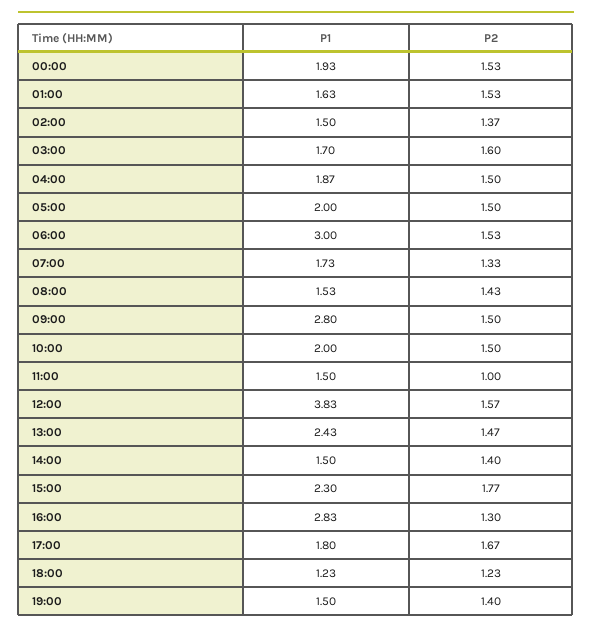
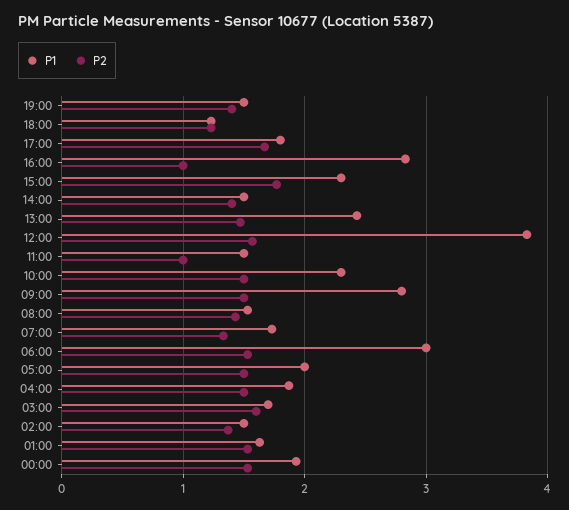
  {
    "P1": {
      "00:00": 1.93,
      "01:00": 1.63,
      "02:00": 1.5,
      "03:00": 1.7,
      "04:00": 1.87,
      "05:00": 2,
      "06:00": 3,
      "07:00": 1.73,
      "08:00": 1.53,
      "09:00": 2.8,
-     "10:00": 2,
+     "10:00": 2.3,
      "11:00": 1.5,
      "12:00": 3.83,
      "13:00": 2.43,
      "14:00": 1.5,
      "15:00": 2.3,
      "16:00": 2.83,
      "17:00": 1.8,
      "18:00": 1.23,
      "19:00": 1.5
    },
    "P2": {
      "00:00": 1.53,
      "01:00": 1.53,
      "02:00": 1.37,
      "03:00": 1.6,
      "04:00": 1.5,
      "05:00": 1.5,
      "06:00": 1.53,
      "07:00": 1.33,
      "08:00": 1.43,
      "09:00": 1.5,
      "10:00": 1.5,
      "11:00": 1,
      "12:00": 1.57,
      "13:00": 1.47,
      "14:00": 1.4,
      "15:00": 1.77,
-     "16:00": 1.3,
+     "16:00": 1,
      "17:00": 1.67,
      "18:00": 1.23,
      "19:00": 1.4
    }
  }

